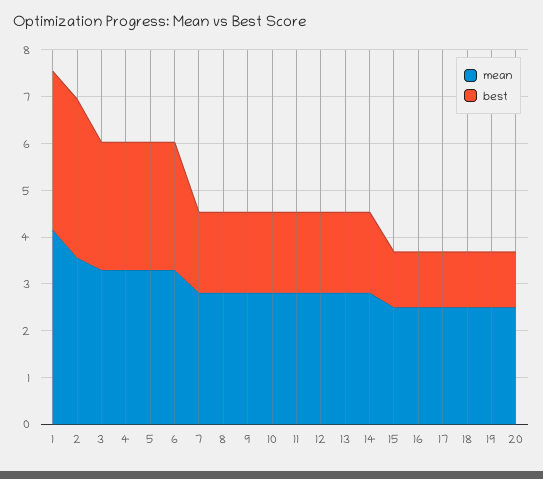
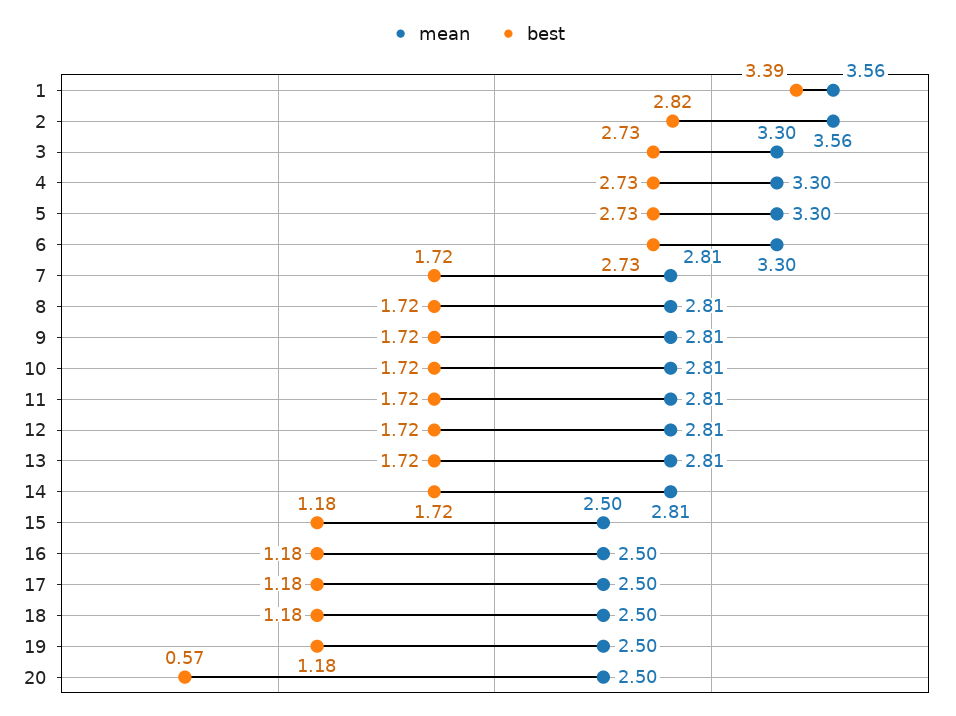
  {
    "mean": {
-     "1": 4.2,
+     "1": 3.56,
      "2": 3.56,
      "3": 3.3,
      "4": 3.3,
      "5": 3.3,
      "6": 3.3,
      "7": 2.81,
      "8": 2.81,
      "9": 2.81,
      "10": 2.81,
      "11": 2.81,
      "12": 2.81,
      "13": 2.81,
      "14": 2.81,
      "15": 2.5,
      "16": 2.5,
      "17": 2.5,
      "18": 2.5,
      "19": 2.5,
      "20": 2.5
    },
    "best": {
      "1": 3.39,
-     "2": 3.4,
+     "2": 2.82,
      "3": 2.73,
      "4": 2.73,
      "5": 2.73,
      "6": 2.73,
      "7": 1.72,
      "8": 1.72,
      "9": 1.72,
      "10": 1.72,
      "11": 1.72,
      "12": 1.72,
      "13": 1.72,
      "14": 1.72,
      "15": 1.18,
      "16": 1.18,
      "17": 1.18,
      "18": 1.18,
      "19": 1.18,
-     "20": 1.2
+     "20": 0.57
    }
  }

